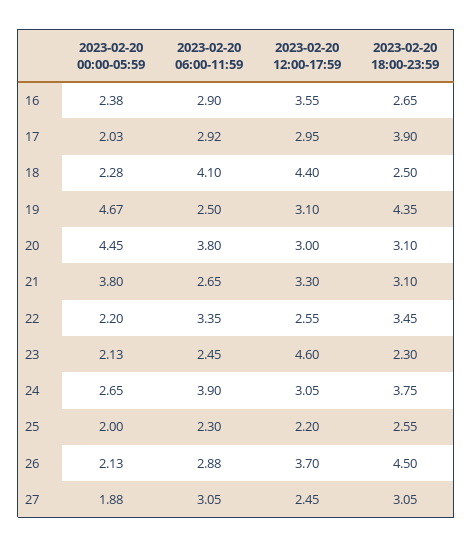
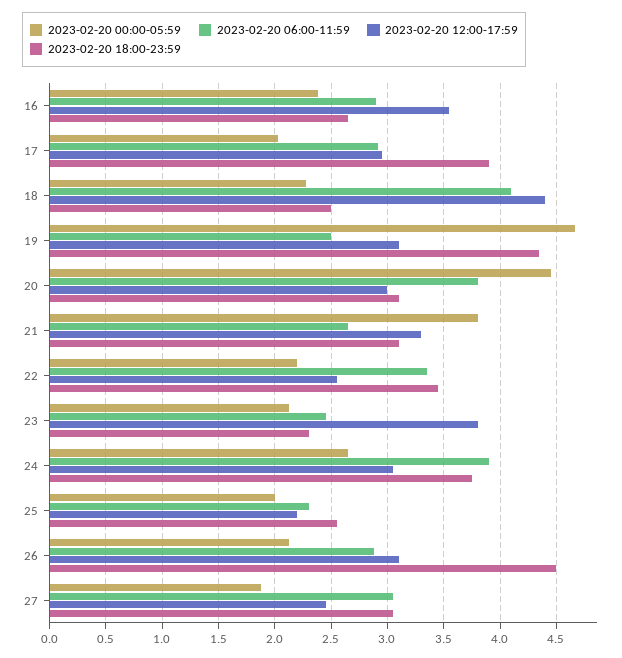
  {
    "2023-02-20 00:00-05:59": {
      "16": 2.38,
      "17": 2.03,
      "18": 2.28,
      "19": 4.67,
      "20": 4.45,
      "21": 3.8,
      "22": 2.2,
      "23": 2.13,
      "24": 2.65,
      "25": 2,
      "26": 2.13,
      "27": 1.88
    },
    "2023-02-20 06:00-11:59": {
      "16": 2.9,
      "17": 2.92,
      "18": 4.1,
      "19": 2.5,
      "20": 3.8,
      "21": 2.65,
      "22": 3.35,
      "23": 2.45,
      "24": 3.9,
      "25": 2.3,
      "26": 2.88,
      "27": 3.05
    },
    "2023-02-20 12:00-17:59": {
      "16": 3.55,
      "17": 2.95,
      "18": 4.4,
      "19": 3.1,
      "20": 3,
      "21": 3.3,
      "22": 2.55,
-     "23": 4.6,
+     "23": 3.8,
      "24": 3.05,
      "25": 2.2,
-     "26": 3.7,
+     "26": 3.1,
      "27": 2.45
    },
    "2023-02-20 18:00-23:59": {
      "16": 2.65,
      "17": 3.9,
      "18": 2.5,
      "19": 4.35,
      "20": 3.1,
      "21": 3.1,
      "22": 3.45,
      "23": 2.3,
      "24": 3.75,
      "25": 2.55,
      "26": 4.5,
      "27": 3.05
    }
  }

